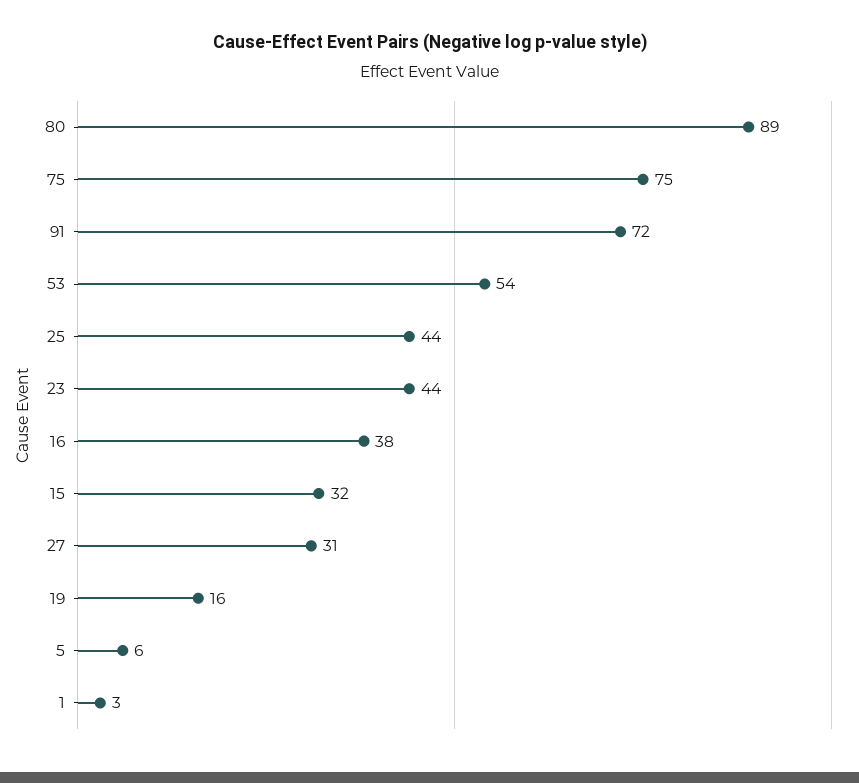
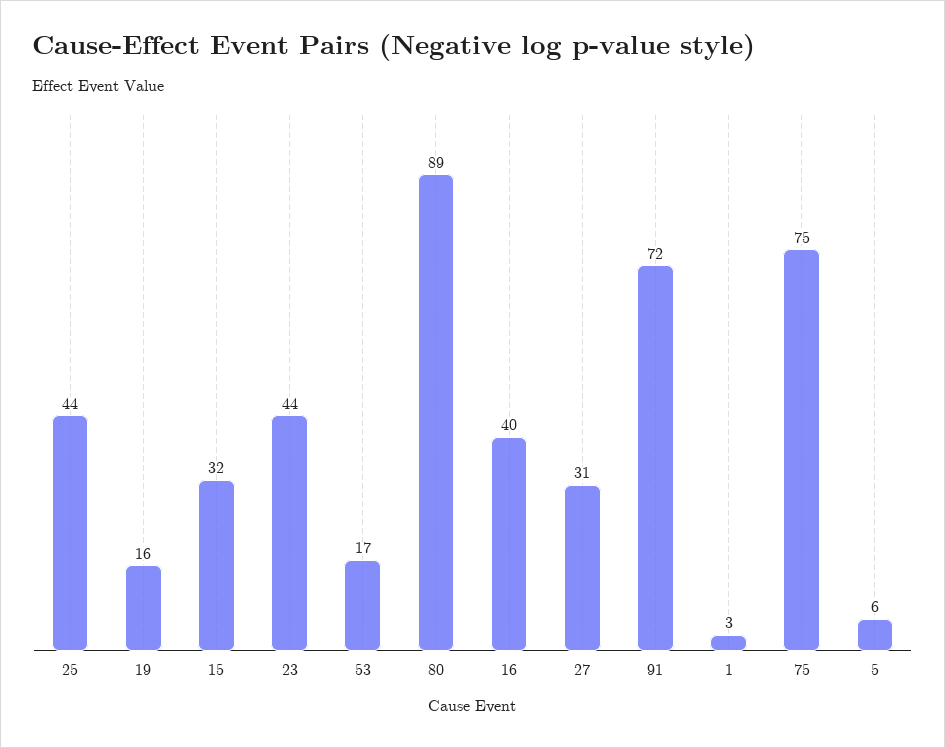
  {
    "80": 89,
    "75": 75,
    "91": 72,
-   "53": 54,
+   "53": 17,
    "25": 44,
    "23": 44,
-   "16": 38,
+   "16": 40,
    "15": 32,
    "27": 31,
    "19": 16,
    "5": 6,
    "1": 3
  }

